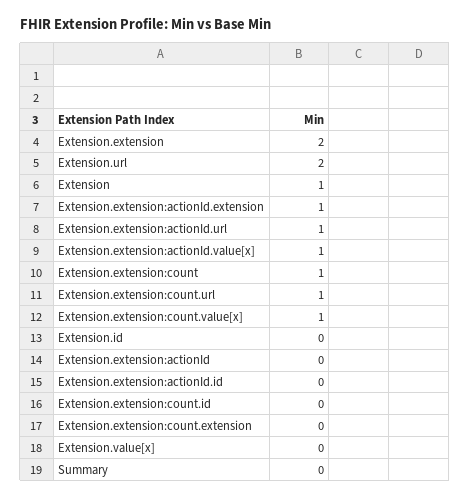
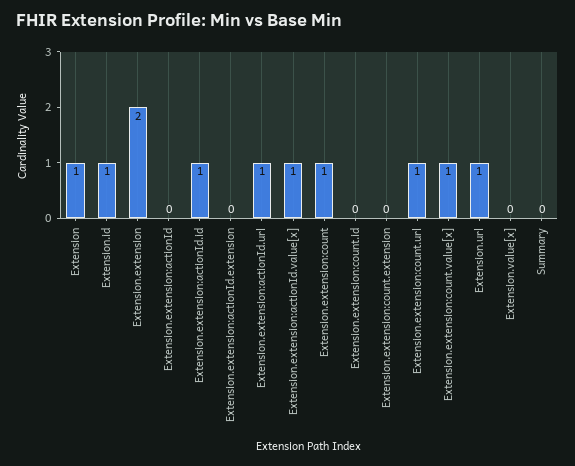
  {
    "Extension.extension": 2,
-   "Extension.url": 2,
+   "Extension.url": 1,
    "Extension": 1,
-   "Extension.extension:actionId.extension": 1,
+   "Extension.extension:actionId.extension": 0,
    "Extension.extension:actionId.url": 1,
    "Extension.extension:actionId.value[x]": 1,
    "Extension.extension:count": 1,
    "Extension.extension:count.url": 1,
    "Extension.extension:count.value[x]": 1,
-   "Extension.id": 0,
+   "Extension.id": 1,
    "Extension.extension:actionId": 0,
-   "Extension.extension:actionId.id": 0,
+   "Extension.extension:actionId.id": 1,
    "Extension.extension:count.id": 0,
    "Extension.extension:count.extension": 0,
    "Extension.value[x]": 0,
    "Summary": 0
  }

